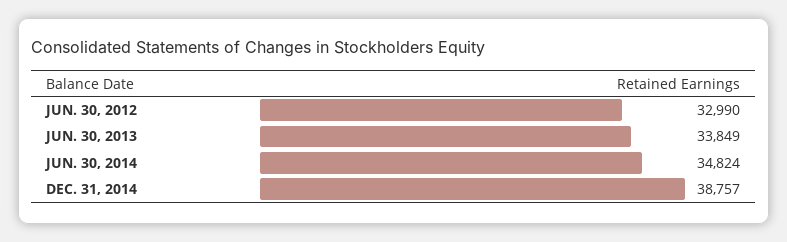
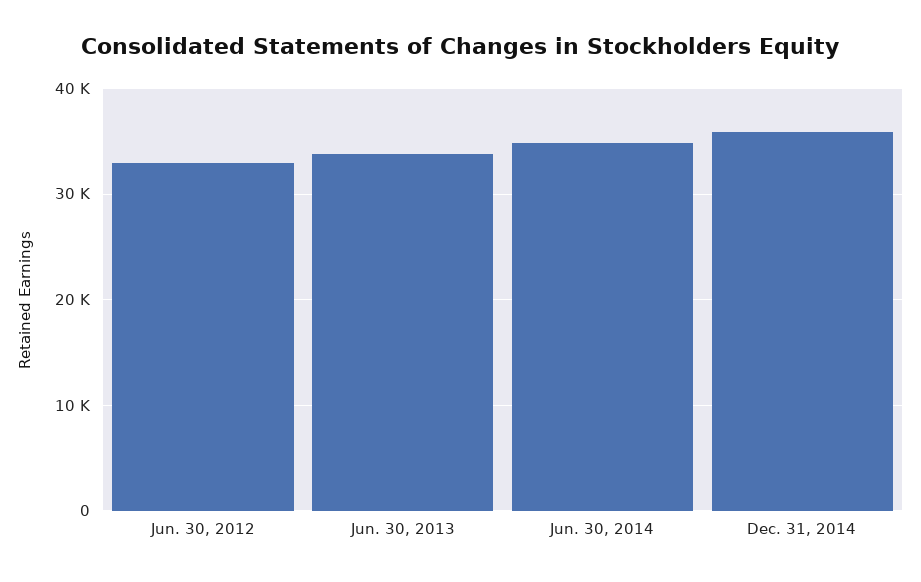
  {
    "JUN. 30, 2012": 32990,
    "JUN. 30, 2013": 33849,
    "JUN. 30, 2014": 34824,
-   "DEC. 31, 2014": 38757
+   "DEC. 31, 2014": 36000
  }

